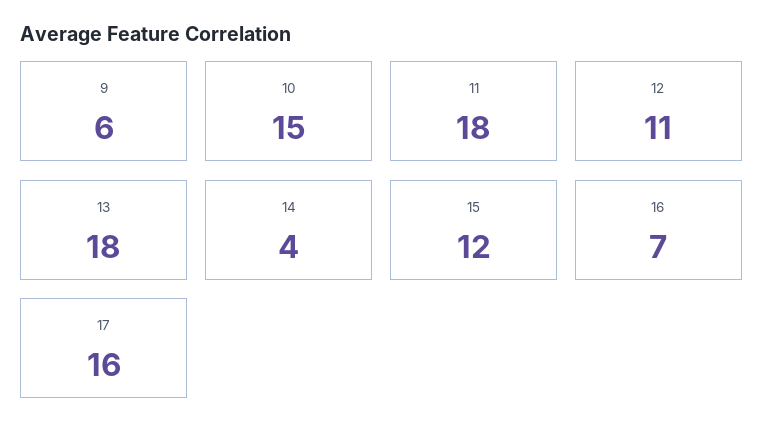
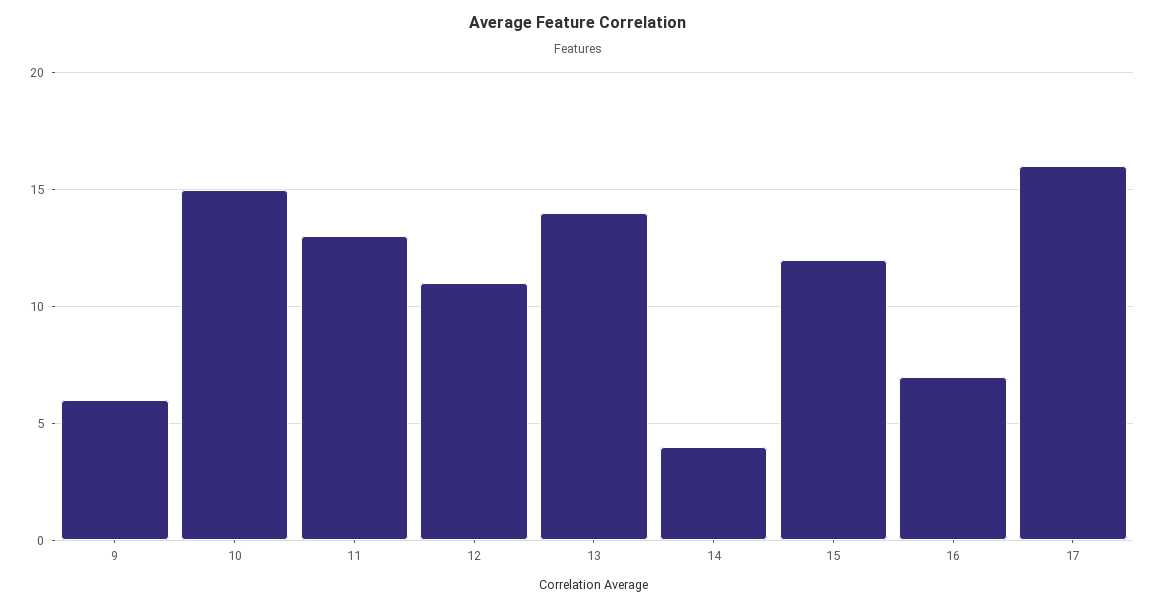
  {
    "9": 6,
    "10": 15,
-   "11": 18,
+   "11": 13,
    "12": 11,
-   "13": 18,
+   "13": 14,
    "14": 4,
    "15": 12,
    "16": 7,
    "17": 16
  }

